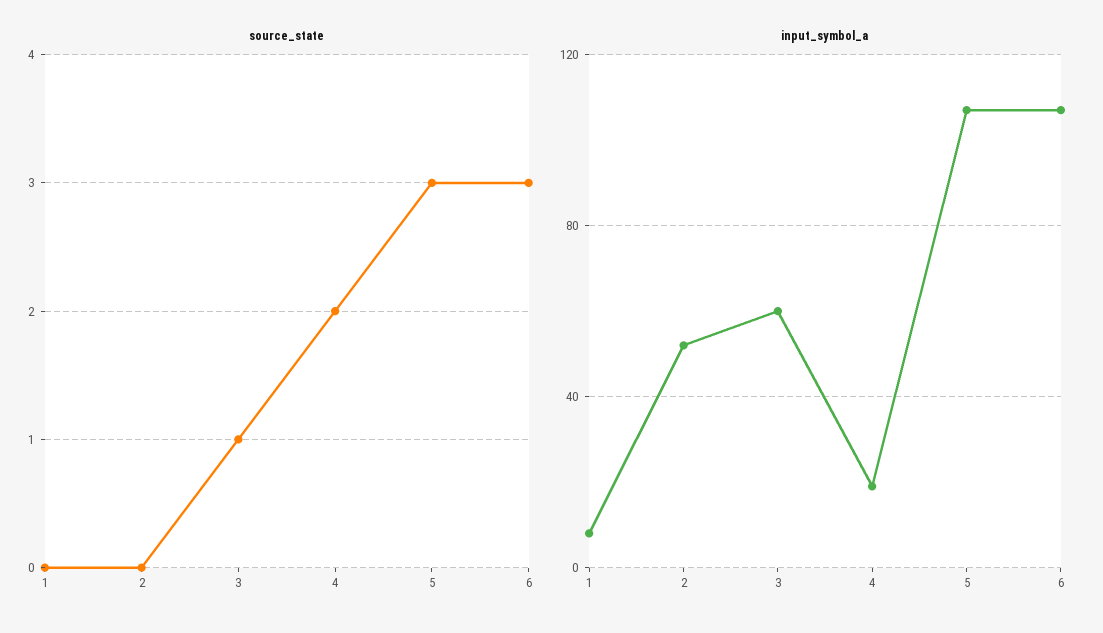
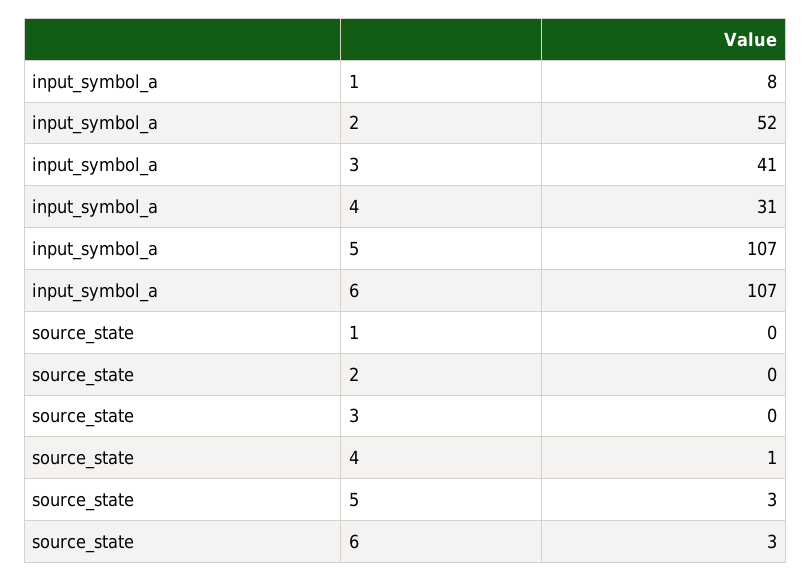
  {
    "source_state": {
      "1": 0,
      "2": 0,
-     "3": 1,
+     "3": 0,
-     "4": 2,
+     "4": 1,
      "5": 3,
      "6": 3
    },
    "input_symbol_a": {
      "1": 8,
      "2": 52,
-     "3": 60,
+     "3": 41,
-     "4": 20,
+     "4": 31,
      "5": 107,
      "6": 107
    }
  }

